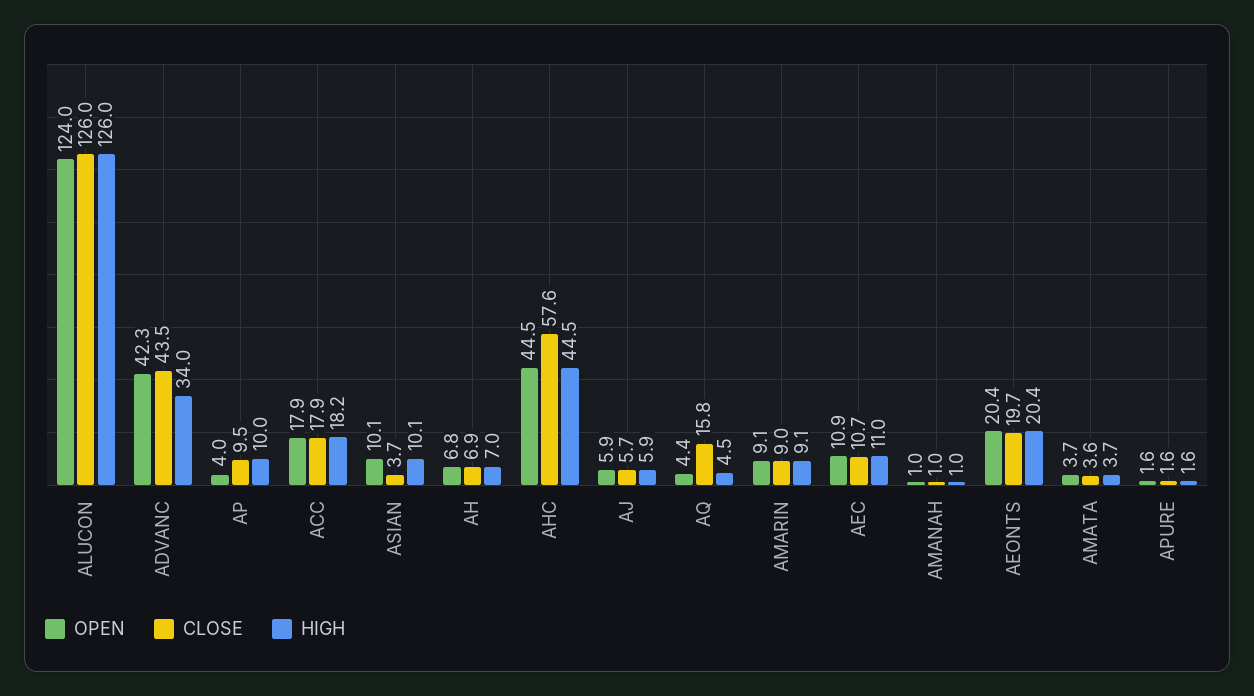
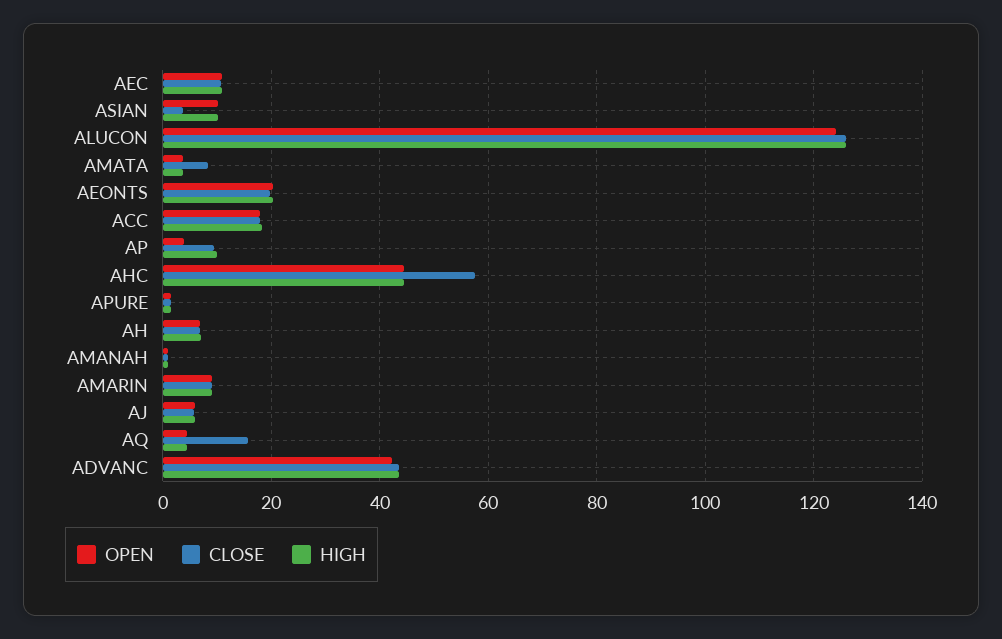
  {
    "OPEN": {
      "ALUCON": 124,
      "ADVANC": 42.3,
      "AP": 4,
      "ACC": 17.9,
      "ASIAN": 10.1,
      "AH": 6.8,
      "AHC": 44.5,
      "AJ": 5.9,
      "AQ": 4.4,
      "AMARIN": 9.1,
      "AEC": 10.9,
      "AMANAH": 1,
      "AEONTS": 20.4,
      "AMATA": 3.7,
      "APURE": 1.6
    },
    "CLOSE": {
      "ALUCON": 126,
      "ADVANC": 43.5,
      "AP": 9.5,
      "ACC": 17.9,
      "ASIAN": 3.7,
      "AH": 6.9,
      "AHC": 57.6,
      "AJ": 5.7,
      "AQ": 15.8,
      "AMARIN": 9,
      "AEC": 10.7,
      "AMANAH": 1,
      "AEONTS": 19.7,
-     "AMATA": 3.6,
+     "AMATA": 8,
      "APURE": 1.6
    },
    "HIGH": {
      "ALUCON": 126,
-     "ADVANC": 34,
+     "ADVANC": 44,
      "AP": 10,
      "ACC": 18.2,
      "ASIAN": 10.1,
      "AH": 7,
      "AHC": 44.5,
      "AJ": 5.9,
      "AQ": 4.5,
      "AMARIN": 9.1,
      "AEC": 11,
      "AMANAH": 1,
      "AEONTS": 20.4,
      "AMATA": 3.7,
      "APURE": 1.6
    }
  }

